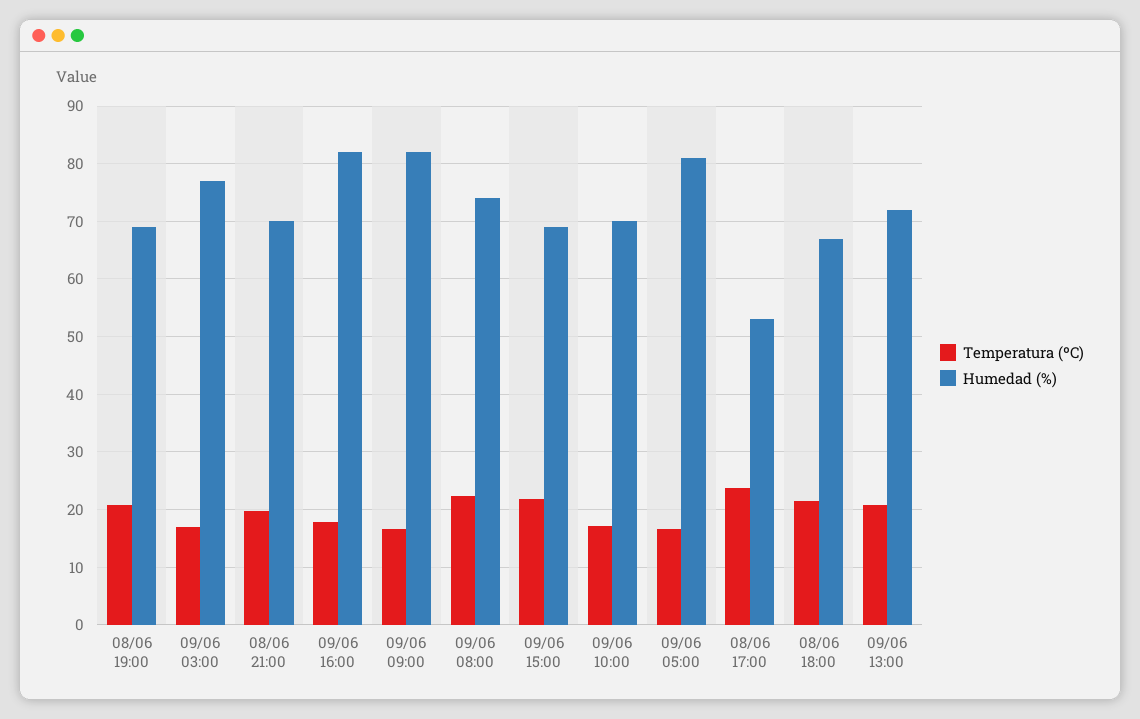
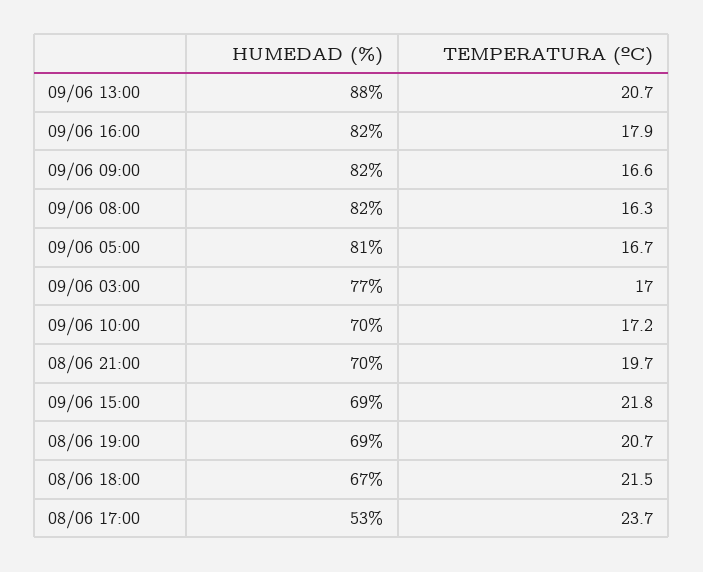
  {
    "Temperatura (ºC)": {
      "08/06 19:00": 20.7,
      "09/06 03:00": 17,
      "08/06 21:00": 19.7,
      "09/06 16:00": 17.9,
      "09/06 09:00": 16.6,
-     "09/06 08:00": 22,
+     "09/06 08:00": 16.3,
      "09/06 15:00": 21.8,
      "09/06 10:00": 17.2,
      "09/06 05:00": 16.7,
      "08/06 17:00": 23.7,
      "08/06 18:00": 21.5,
      "09/06 13:00": 20.7
    },
    "Humedad (%)": {
      "08/06 19:00": 69,
      "09/06 03:00": 77,
      "08/06 21:00": 70,
      "09/06 16:00": 82,
      "09/06 09:00": 82,
-     "09/06 08:00": 74,
+     "09/06 08:00": 82,
      "09/06 15:00": 69,
      "09/06 10:00": 70,
      "09/06 05:00": 81,
      "08/06 17:00": 53,
      "08/06 18:00": 67,
-     "09/06 13:00": 72
+     "09/06 13:00": 88
    }
  }

